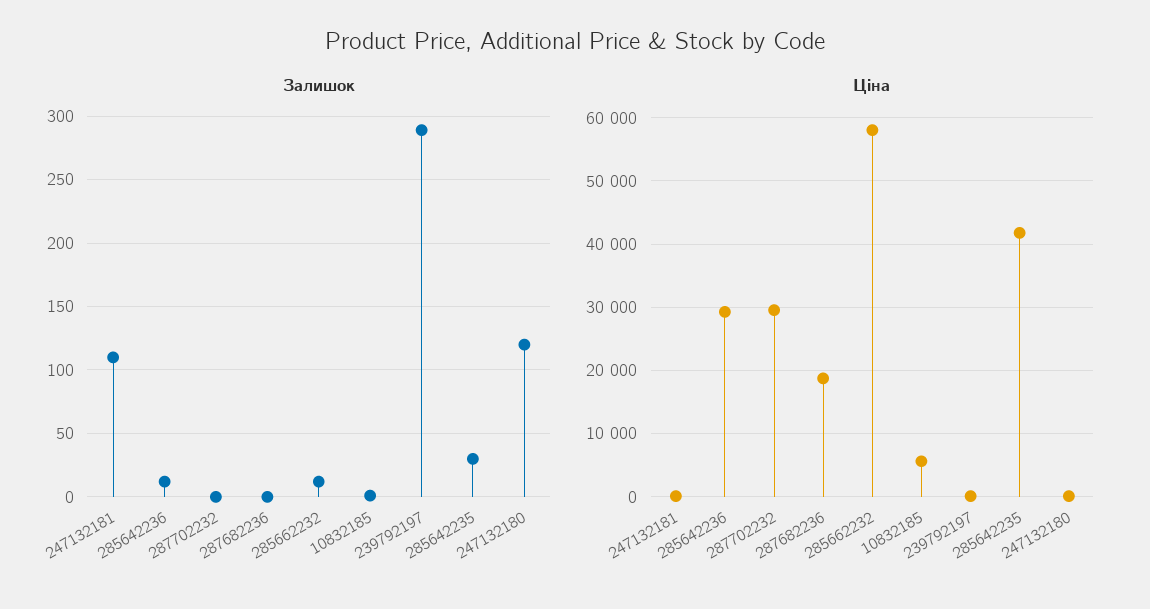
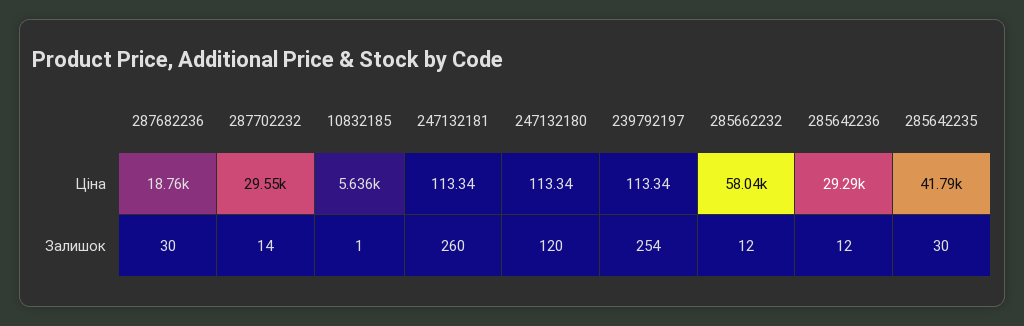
  {
    "Залишок": {
-     "247132181": 110,
+     "247132181": 260,
      "285642236": 12,
-     "287702232": 0,
+     "287702232": 14,
-     "287682236": 0,
+     "287682236": 30,
      "285662232": 12,
      "10832185": 1,
-     "239792197": 290,
+     "239792197": 254,
      "285642235": 30,
      "247132180": 120
    },
    "Ціна": {
      "247132181": 113.34,
      "285642236": 29290,
      "287702232": 29550,
      "287682236": 18760,
      "285662232": 58040,
      "10832185": 5636,
      "239792197": 113.34,
      "285642235": 41790,
      "247132180": 113.34
    }
  }

